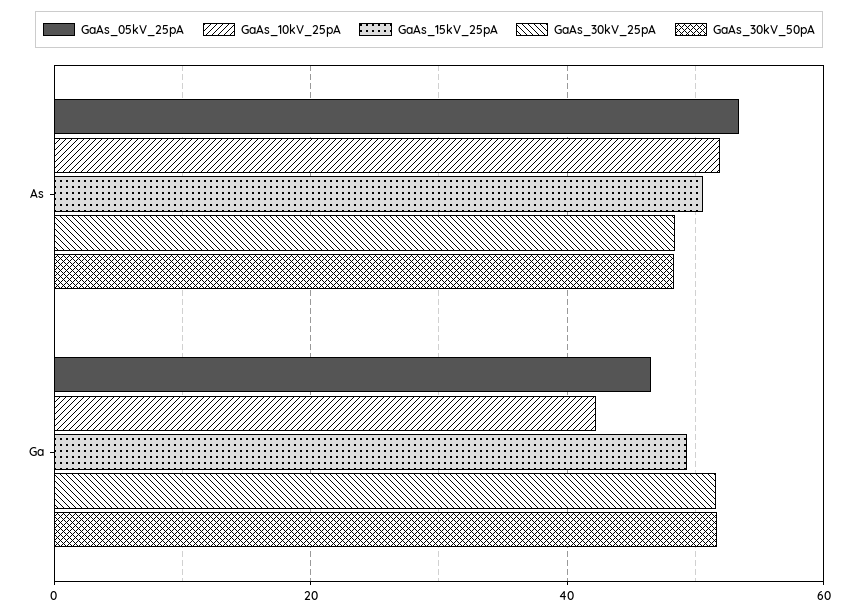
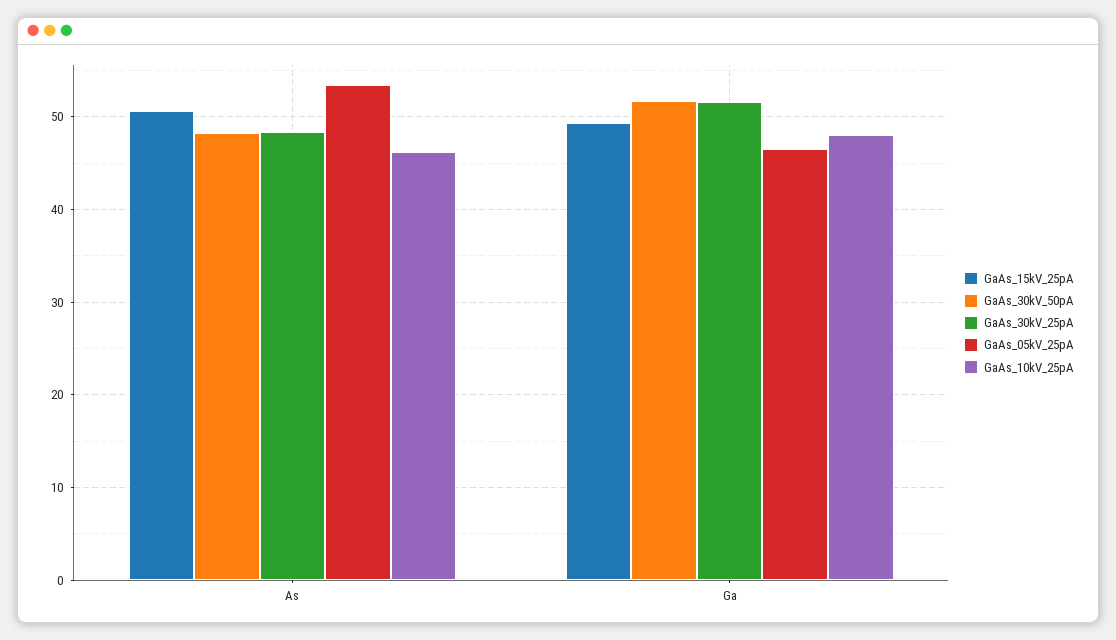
  {
    "GaAs_05kV_25pA": {
      "As": 53,
      "Ga": 47
    },
    "GaAs_10kV_25pA": {
-     "As": 52,
+     "As": 46,
-     "Ga": 42
+     "Ga": 48
    },
    "GaAs_15kV_25pA": {
      "As": 51,
      "Ga": 49
    },
    "GaAs_30kV_25pA": {
      "As": 48,
      "Ga": 52
    },
    "GaAs_30kV_50pA": {
      "As": 48,
      "Ga": 52
    }
  }

